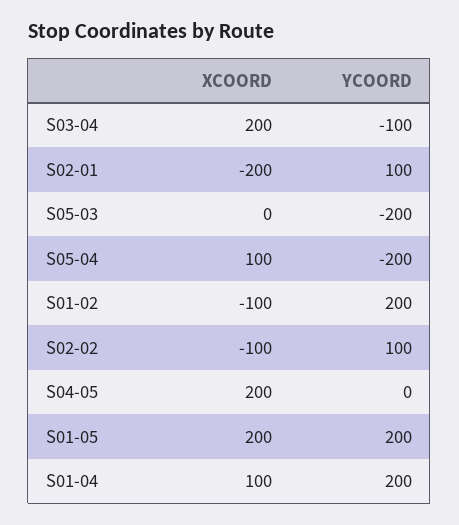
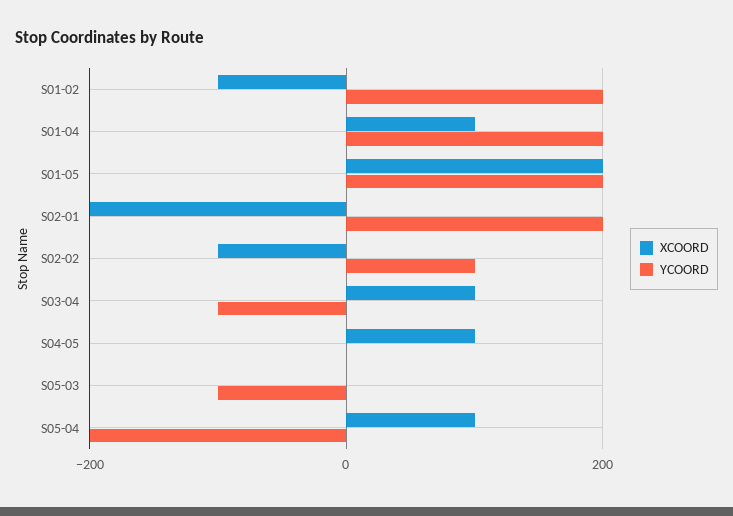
  {
    "XCOORD": {
-     "S03-04": 200,
+     "S03-04": 100,
      "S02-01": -200,
      "S05-03": 0,
      "S05-04": 100,
      "S01-02": -100,
      "S02-02": -100,
-     "S04-05": 200,
+     "S04-05": 100,
      "S01-05": 200,
      "S01-04": 100
    },
    "YCOORD": {
      "S03-04": -100,
-     "S02-01": 100,
+     "S02-01": 200,
-     "S05-03": -200,
+     "S05-03": -100,
      "S05-04": -200,
      "S01-02": 200,
      "S02-02": 100,
      "S04-05": 0,
      "S01-05": 200,
      "S01-04": 200
    }
  }

